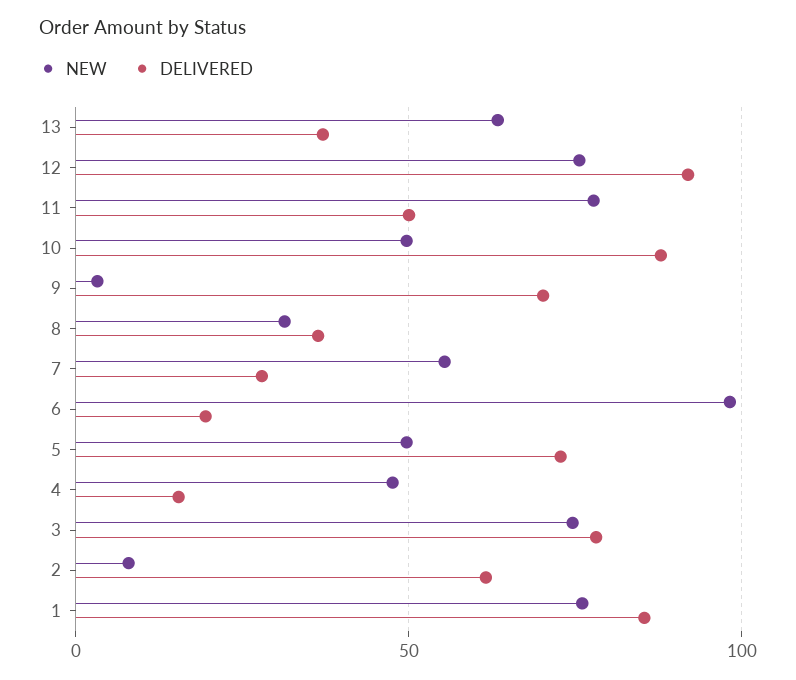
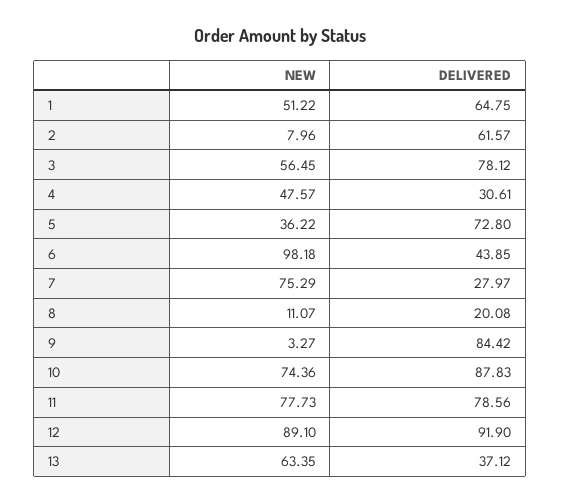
  {
    "NEW": {
      "13": 63.35,
-     "12": 75,
+     "12": 89.1,
      "11": 77.73,
-     "10": 50,
+     "10": 74.36,
      "9": 3.27,
-     "8": 30,
+     "8": 11.07,
-     "7": 55,
+     "7": 75.29,
      "6": 98.18,
-     "5": 50,
+     "5": 36.22,
      "4": 47.57,
-     "3": 75,
+     "3": 56.45,
      "2": 7.96,
-     "1": 75
+     "1": 51.22
    },
    "DELIVERED": {
      "13": 37.12,
      "12": 91.9,
-     "11": 50,
+     "11": 78.56,
      "10": 87.83,
-     "9": 70,
+     "9": 84.42,
-     "8": 35,
+     "8": 20.08,
      "7": 27.97,
-     "6": 20,
+     "6": 43.85,
      "5": 72.8,
-     "4": 15,
+     "4": 30.61,
      "3": 78.12,
      "2": 61.57,
-     "1": 85
+     "1": 64.75
    }
  }

